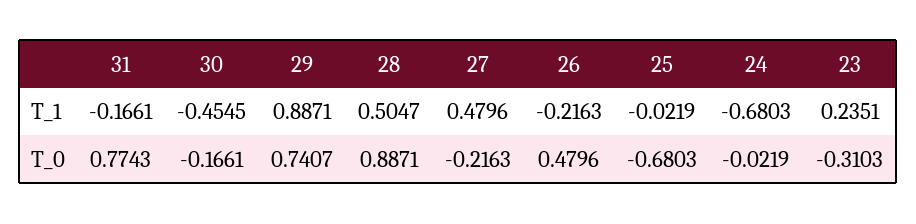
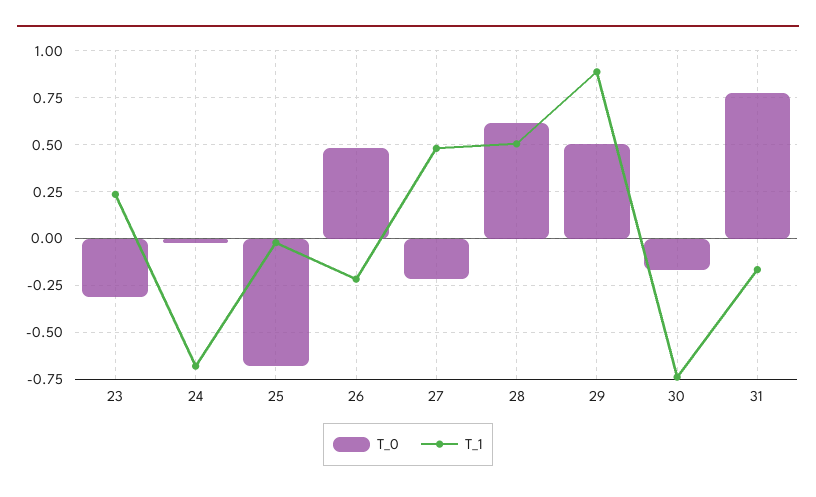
  {
    "T_1": {
      "31": -0.1661,
-     "30": -0.4545,
+     "30": -0.75,
      "29": 0.8871,
      "28": 0.5047,
      "27": 0.4796,
      "26": -0.2163,
      "25": -0.0219,
      "24": -0.6803,
      "23": 0.2351
    },
    "T_0": {
      "31": 0.7743,
      "30": -0.1661,
-     "29": 0.7407,
+     "29": 0.5,
-     "28": 0.8871,
+     "28": 0.6,
      "27": -0.2163,
      "26": 0.4796,
      "25": -0.6803,
      "24": -0.0219,
      "23": -0.3103
    }
  }

